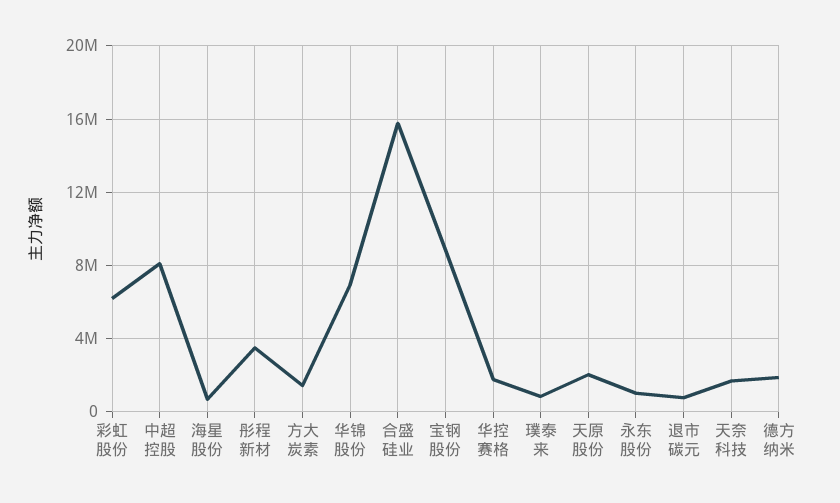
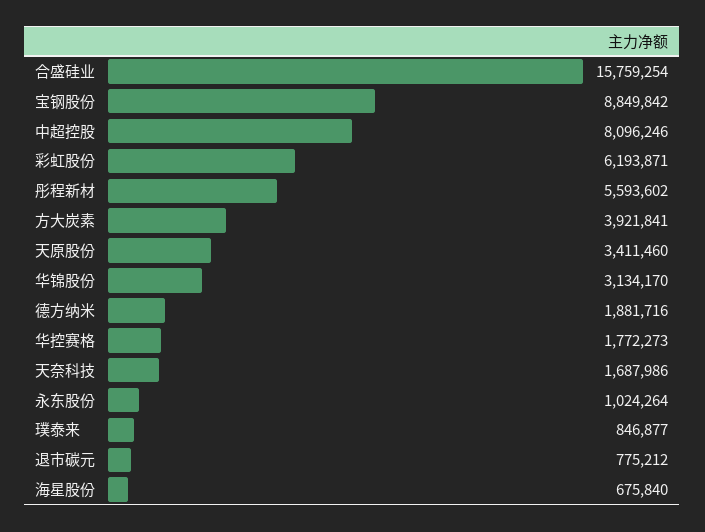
  {
    "彩虹股份": 6193871,
    "中超控股": 8096246,
    "海星股份": 675840,
-   "彤程新材": 3500000,
+   "彤程新材": 5593602,
-   "方大炭素": 1500000,
+   "方大炭素": 3921841,
-   "华锦股份": 7000000,
+   "华锦股份": 3134170,
    "合盛硅业": 15759254,
    "宝钢股份": 8849842,
    "华控赛格": 1772273,
    "璞泰来": 846877,
-   "天原股份": 2000000,
+   "天原股份": 3411460,
    "永东股份": 1024264,
    "退市碳元": 775212,
    "天奈科技": 1687986,
    "德方纳米": 1881716
  }

